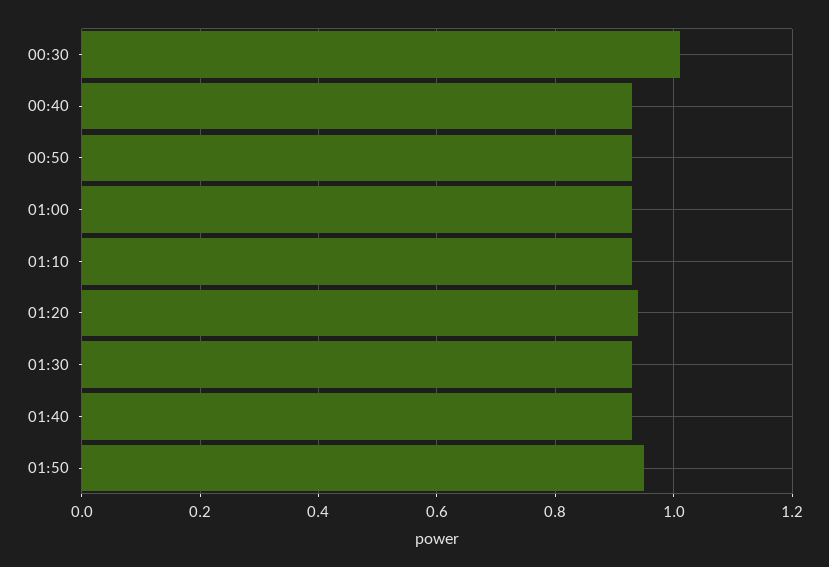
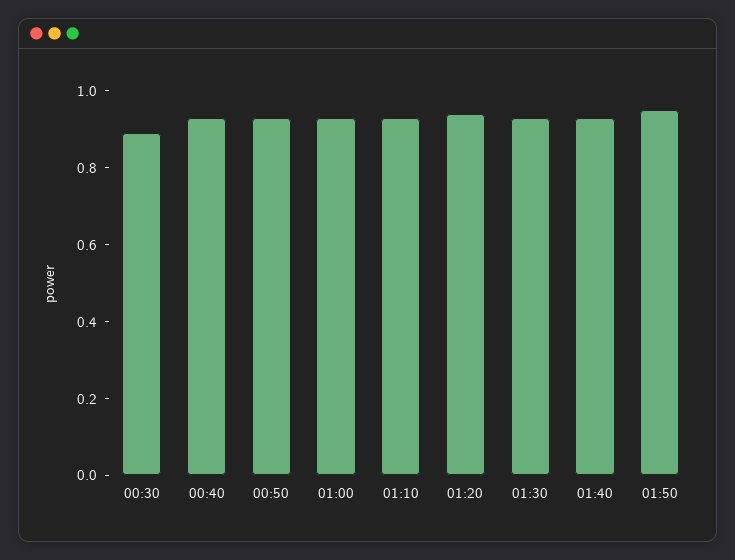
  {
-   "00:30": 1,
+   "00:30": 0.9,
    "00:40": 0.95,
    "00:50": 0.95,
    "01:00": 0.95,
    "01:10": 0.95,
    "01:20": 0.95,
    "01:30": 0.95,
    "01:40": 0.95,
    "01:50": 0.95
  }

